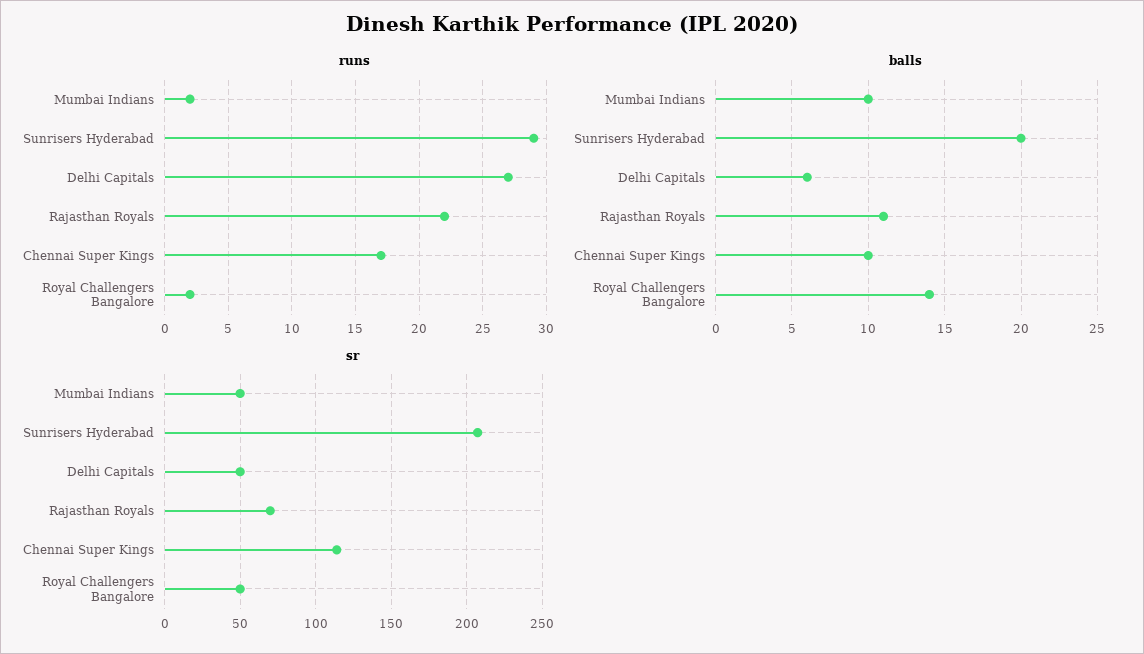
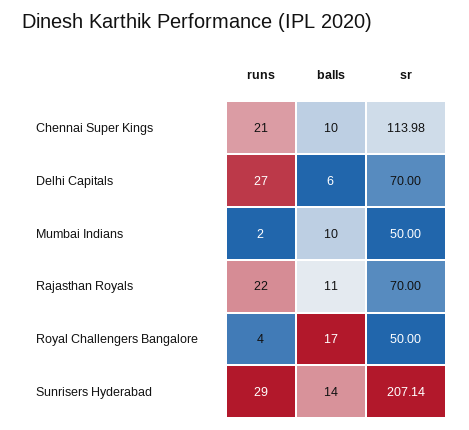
  {
    "runs": {
      "Mumbai Indians": 2,
      "Sunrisers Hyderabad": 29,
      "Delhi Capitals": 27,
      "Rajasthan Royals": 22,
-     "Chennai Super Kings": 17,
+     "Chennai Super Kings": 21,
-     "Royal Challengers Bangalore": 2
+     "Royal Challengers Bangalore": 4
    },
    "balls": {
      "Mumbai Indians": 10,
-     "Sunrisers Hyderabad": 20,
+     "Sunrisers Hyderabad": 14,
      "Delhi Capitals": 6,
      "Rajasthan Royals": 11,
      "Chennai Super Kings": 10,
-     "Royal Challengers Bangalore": 14
+     "Royal Challengers Bangalore": 17
    },
    "sr": {
      "Mumbai Indians": 50,
      "Sunrisers Hyderabad": 207.14,
-     "Delhi Capitals": 50,
+     "Delhi Capitals": 70,
      "Rajasthan Royals": 70,
      "Chennai Super Kings": 113.98,
      "Royal Challengers Bangalore": 50
    }
  }

